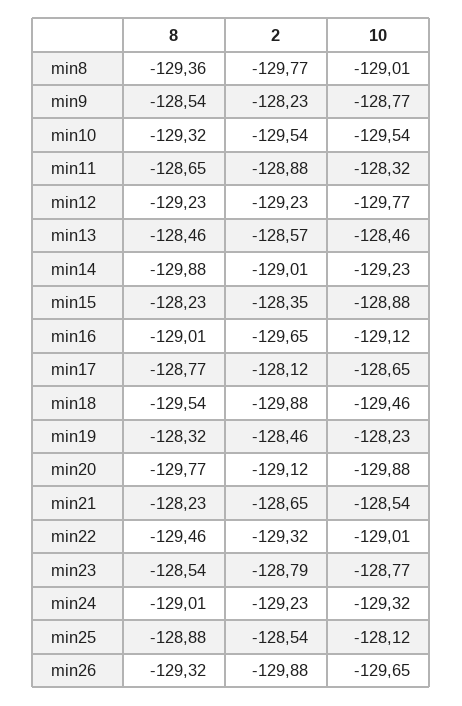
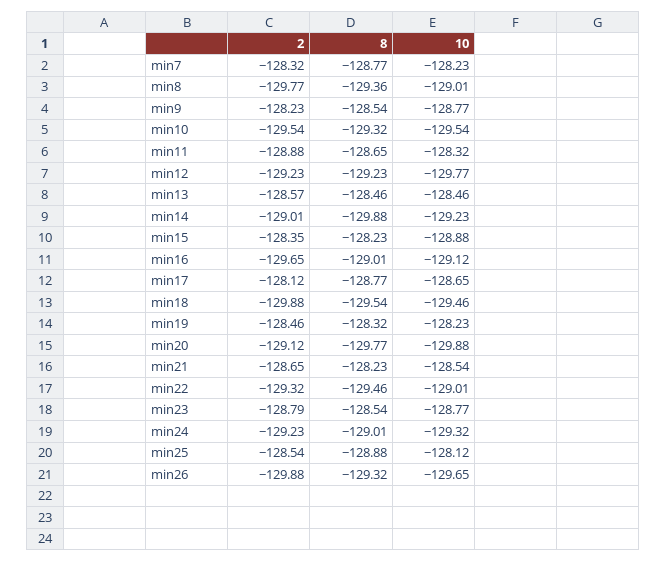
  {
    "8": {
      "min8": -129.36,
      "min9": -128.54,
      "min10": -129.32,
      "min11": -128.65,
      "min12": -129.23,
      "min13": -128.46,
      "min14": -129.88,
      "min15": -128.23,
      "min16": -129.01,
      "min17": -128.77,
      "min18": -129.54,
      "min19": -128.32,
      "min20": -129.77,
      "min21": -128.23,
      "min22": -129.46,
      "min23": -128.54,
      "min24": -129.01,
      "min25": -128.88,
-     "min26": -129.32
+     "min26": -129.32,
+     "min7": -128.77
    },
    "2": {
      "min8": -129.77,
      "min9": -128.23,
      "min10": -129.54,
      "min11": -128.88,
      "min12": -129.23,
      "min13": -128.57,
      "min14": -129.01,
      "min15": -128.35,
      "min16": -129.65,
      "min17": -128.12,
      "min18": -129.88,
      "min19": -128.46,
      "min20": -129.12,
      "min21": -128.65,
      "min22": -129.32,
      "min23": -128.79,
      "min24": -129.23,
      "min25": -128.54,
-     "min26": -129.88
+     "min26": -129.88,
+     "min7": -128.32
    },
    "10": {
      "min8": -129.01,
      "min9": -128.77,
      "min10": -129.54,
      "min11": -128.32,
      "min12": -129.77,
      "min13": -128.46,
      "min14": -129.23,
      "min15": -128.88,
      "min16": -129.12,
      "min17": -128.65,
      "min18": -129.46,
      "min19": -128.23,
      "min20": -129.88,
      "min21": -128.54,
      "min22": -129.01,
      "min23": -128.77,
      "min24": -129.32,
      "min25": -128.12,
-     "min26": -129.65
+     "min26": -129.65,
+     "min7": -128.23
    }
  }

